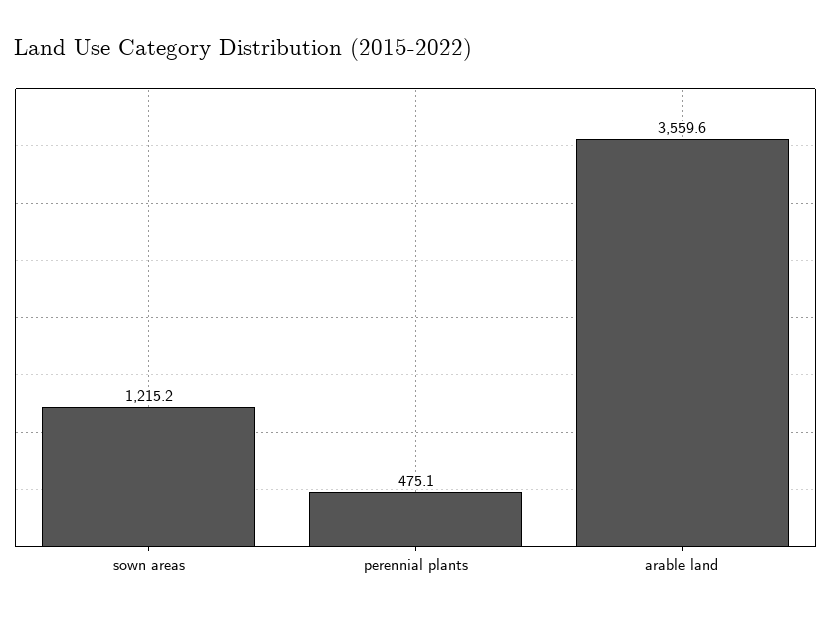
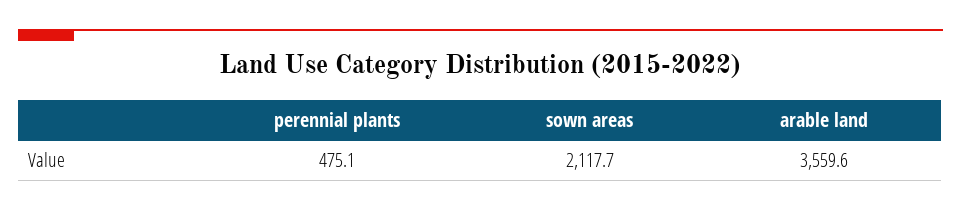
  {
-   "sown areas": 1215.2,
+   "sown areas": 2117.7,
    "perennial plants": 475.1,
    "arable land": 3559.6
  }

